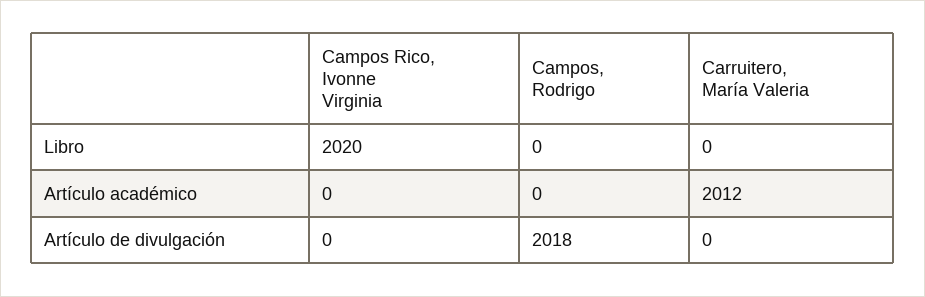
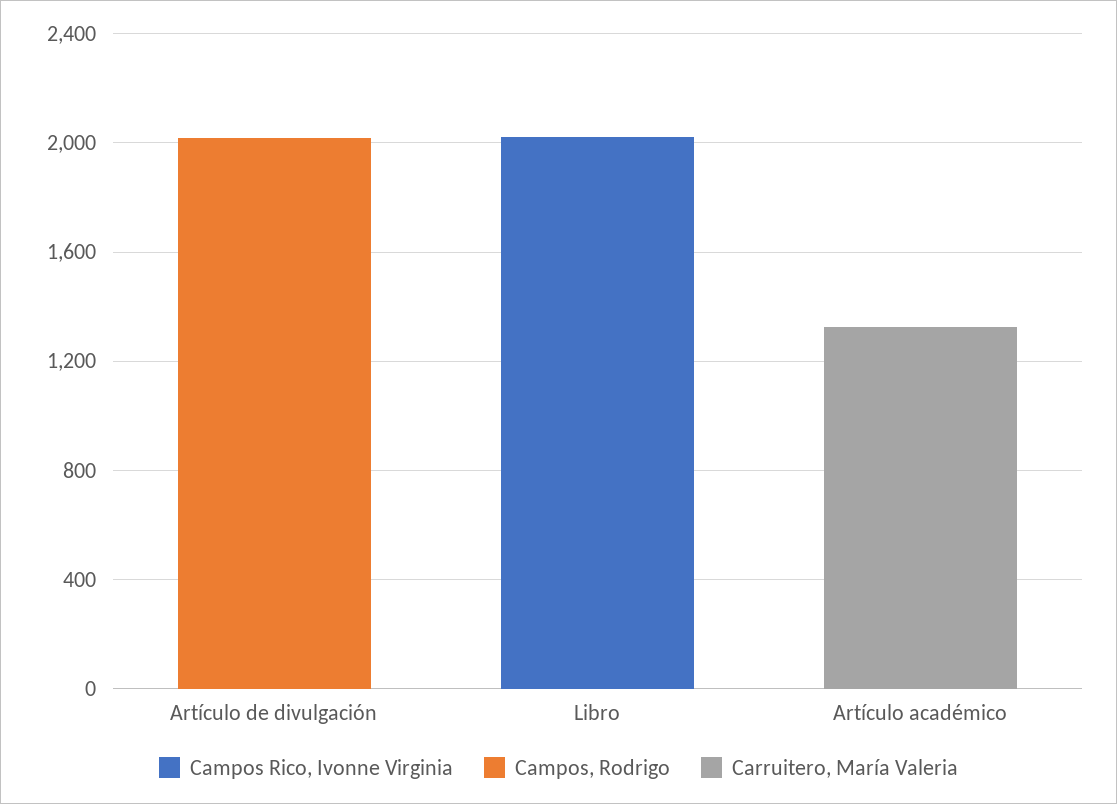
  {
    "Campos Rico, Ivonne Virginia": {
      "Libro": 2020,
      "Artículo académico": 0,
      "Artículo de divulgación": 0
    },
    "Campos, Rodrigo": {
      "Libro": 0,
      "Artículo académico": 0,
      "Artículo de divulgación": 2018
    },
    "Carruitero, María Valeria": {
      "Libro": 0,
-     "Artículo académico": 2012,
+     "Artículo académico": 1300,
      "Artículo de divulgación": 0
    }
  }

